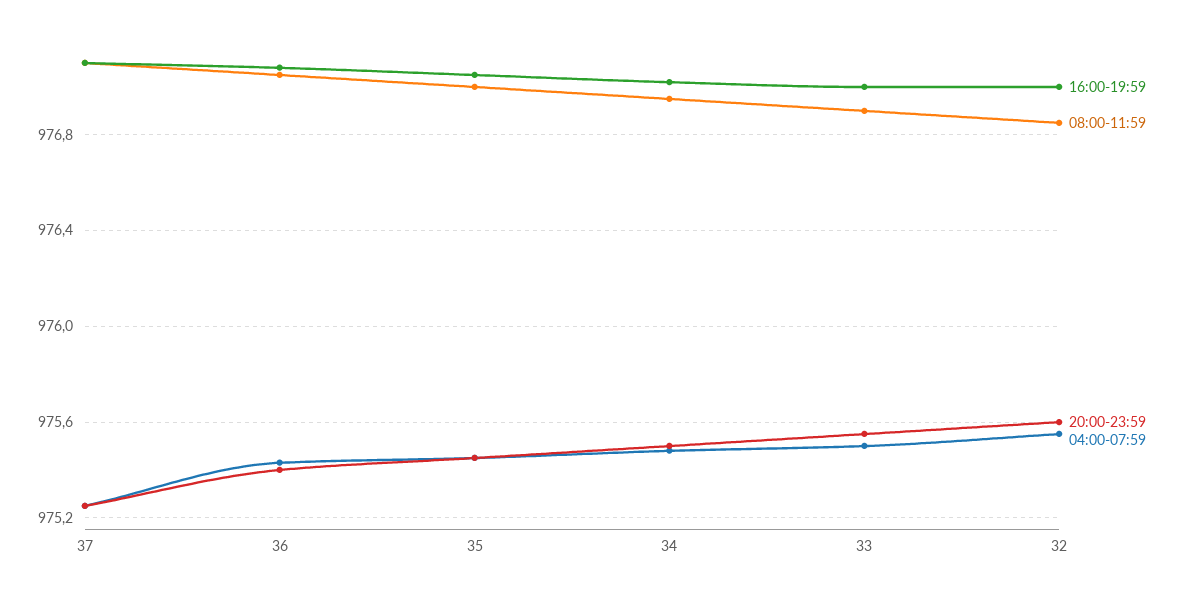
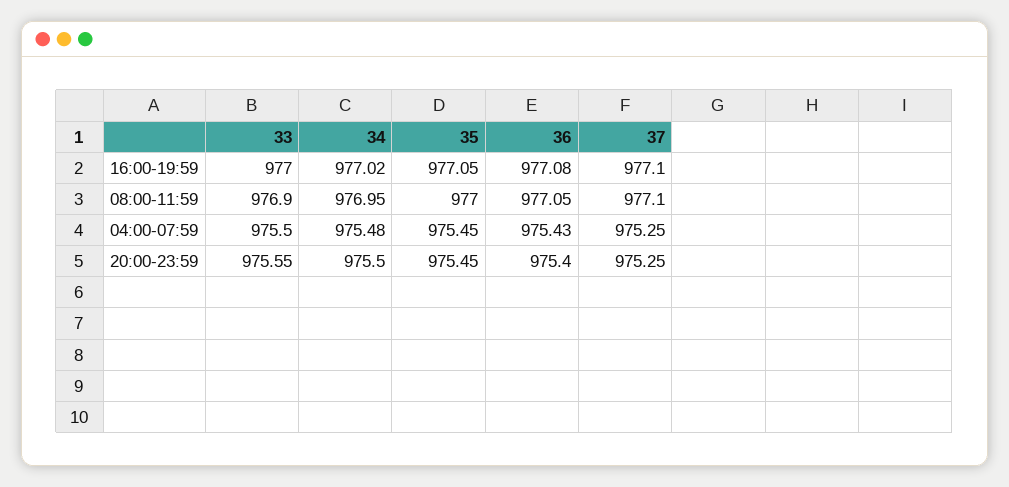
  {
    "16:00-19:59": {
      "37": 977.1,
      "36": 977.08,
      "35": 977.05,
      "34": 977.02,
-     "33": 977,
+     "33": 977
-     "32": 977
    },
    "08:00-11:59": {
      "37": 977.1,
      "36": 977.05,
      "35": 977,
      "34": 976.95,
-     "33": 976.9,
+     "33": 976.9
-     "32": 976.85
    },
    "20:00-23:59": {
      "37": 975.25,
      "36": 975.4,
      "35": 975.45,
      "34": 975.5,
-     "33": 975.55,
+     "33": 975.55
-     "32": 975.6
    },
    "04:00-07:59": {
      "37": 975.25,
      "36": 975.43,
      "35": 975.45,
      "34": 975.48,
-     "33": 975.5,
+     "33": 975.5
-     "32": 975.55
    }
  }

